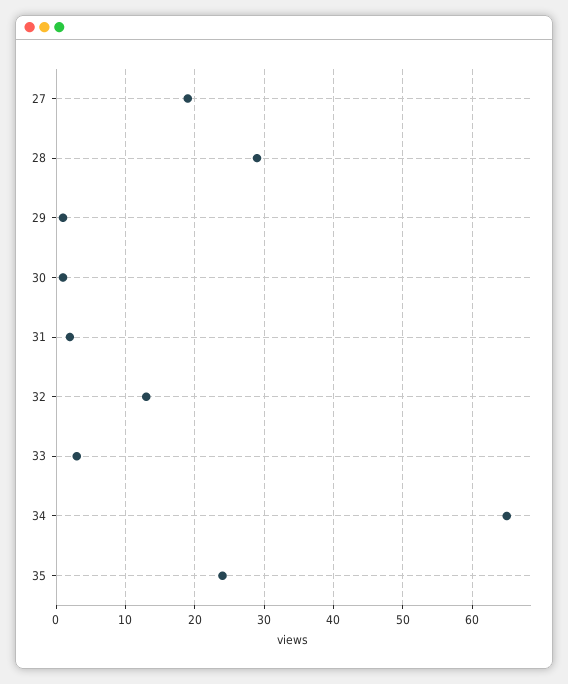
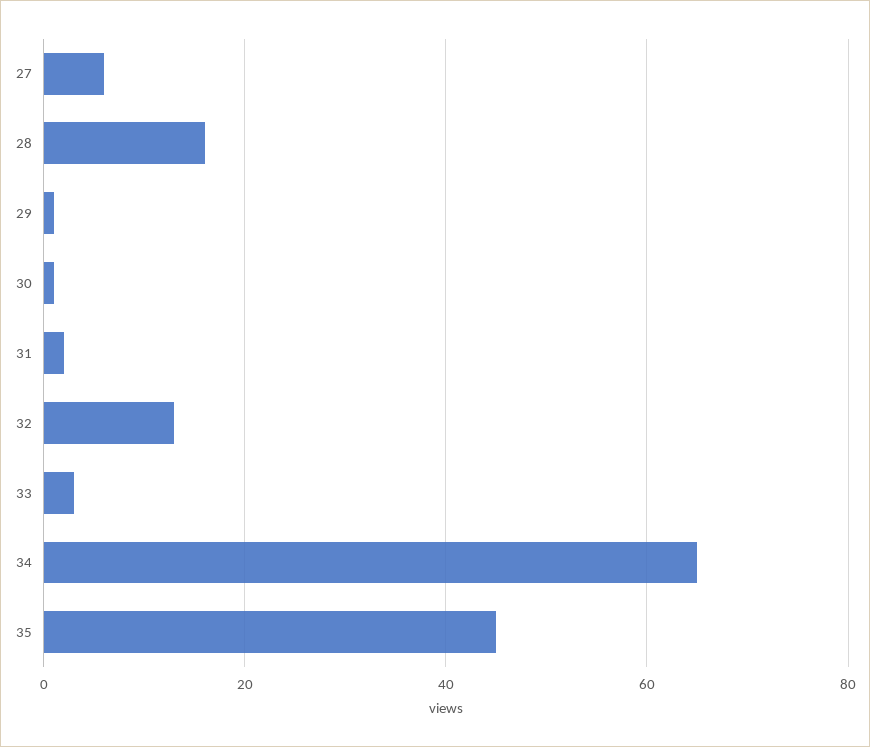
  {
-   "27": 19,
+   "27": 5,
-   "28": 29,
+   "28": 15,
    "29": 1,
    "30": 1,
    "31": 2,
    "32": 13,
    "33": 3,
    "34": 65,
-   "35": 24
+   "35": 45
  }

